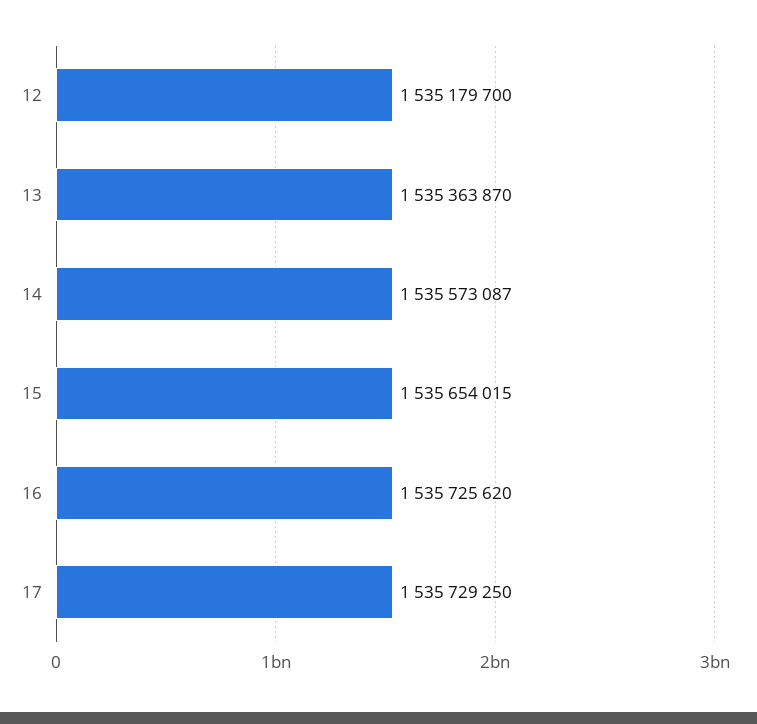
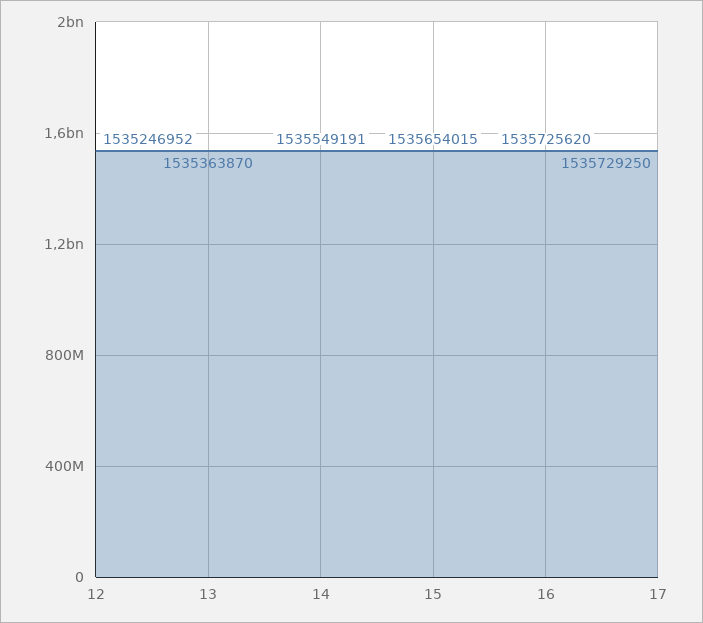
  {
-   "12": 1535179700,
+   "12": 1535246952,
    "13": 1535363870,
-   "14": 1535573087,
+   "14": 1535549191,
    "15": 1535654015,
    "16": 1535725620,
    "17": 1535729250
  }

